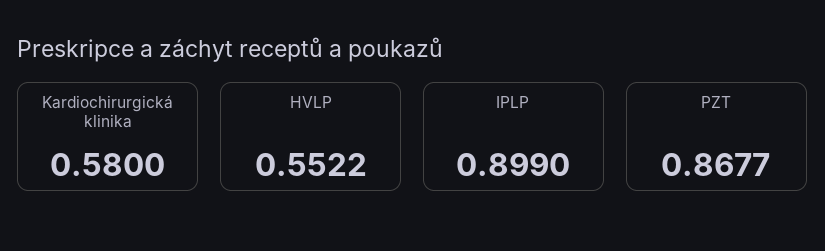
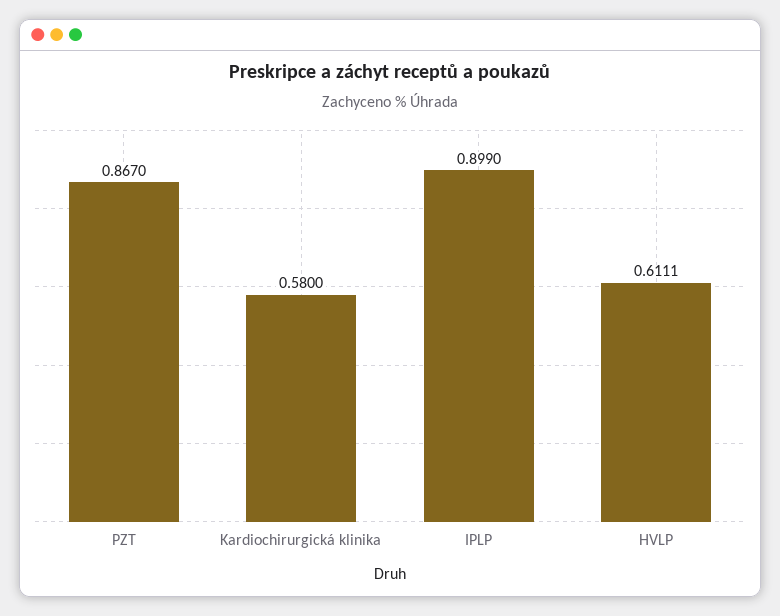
  {
    "Kardiochirurgická klinika": 0.58,
-   "HVLP": 0.5522,
+   "HVLP": 0.6111,
    "IPLP": 0.899,
-   "PZT": 0.8677
+   "PZT": 0.867
  }

